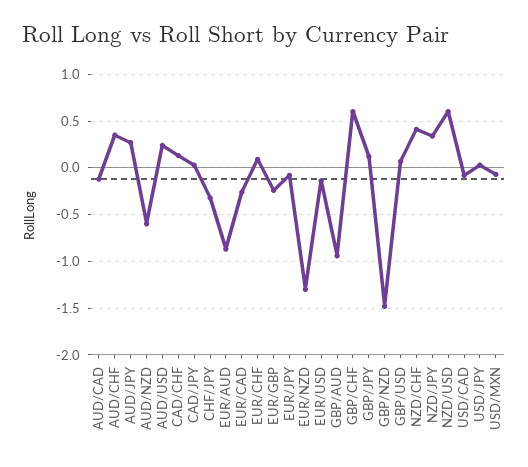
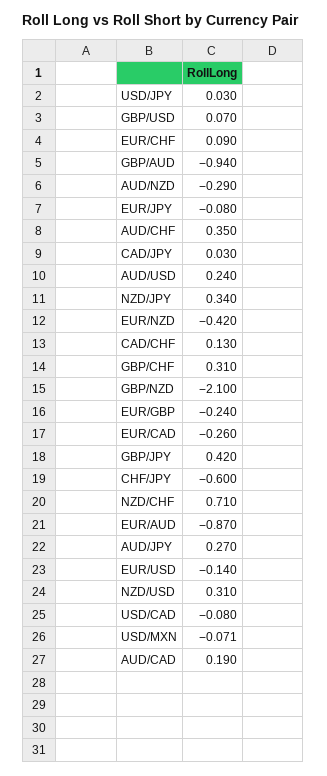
  {
-   "AUD/CAD": -0.1,
+   "AUD/CAD": 0.19,
    "AUD/CHF": 0.35,
    "AUD/JPY": 0.27,
-   "AUD/NZD": -0.6,
+   "AUD/NZD": -0.29,
    "AUD/USD": 0.24,
    "CAD/CHF": 0.13,
    "CAD/JPY": 0.03,
-   "CHF/JPY": -0.3,
+   "CHF/JPY": -0.6,
    "EUR/AUD": -0.87,
    "EUR/CAD": -0.26,
    "EUR/CHF": 0.09,
    "EUR/GBP": -0.24,
    "EUR/JPY": -0.08,
-   "EUR/NZD": -1.3,
+   "EUR/NZD": -0.42,
    "EUR/USD": -0.14,
    "GBP/AUD": -0.94,
-   "GBP/CHF": 0.6,
+   "GBP/CHF": 0.31,
-   "GBP/JPY": 0.1,
+   "GBP/JPY": 0.42,
-   "GBP/NZD": -1.5,
+   "GBP/NZD": -2.1,
    "GBP/USD": 0.07,
-   "NZD/CHF": 0.4,
+   "NZD/CHF": 0.71,
    "NZD/JPY": 0.34,
-   "NZD/USD": 0.6,
+   "NZD/USD": 0.31,
    "USD/CAD": -0.08,
    "USD/JPY": 0.03,
    "USD/MXN": -0.071
  }

